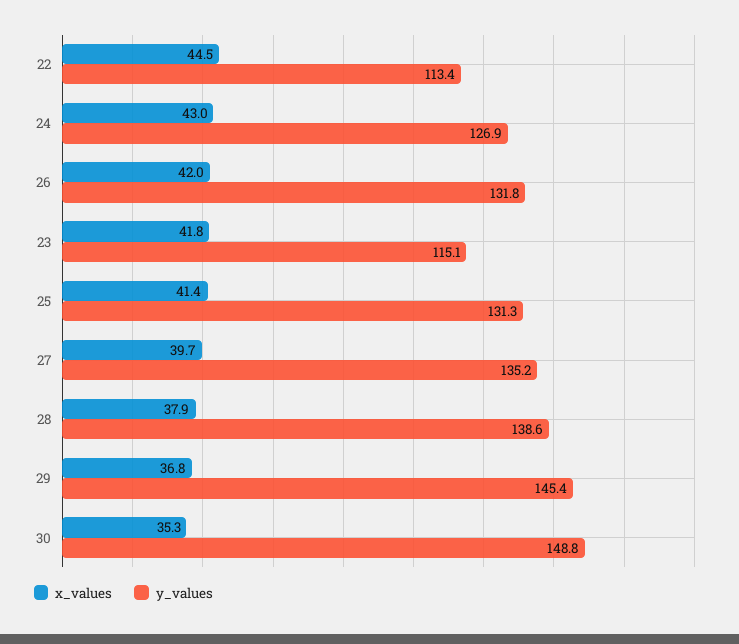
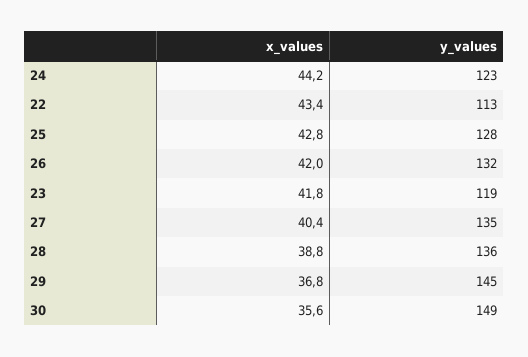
  {
    "x_values": {
-     "22": 44.5,
+     "22": 43.4,
-     "24": 43,
+     "24": 44.2,
      "26": 42,
      "23": 41.8,
-     "25": 41.4,
+     "25": 42.8,
-     "27": 39.7,
+     "27": 40.4,
-     "28": 37.9,
+     "28": 38.8,
      "29": 36.8,
-     "30": 35.3
+     "30": 35.6
    },
    "y_values": {
      "22": 113.4,
-     "24": 126.9,
+     "24": 123,
      "26": 131.8,
-     "23": 115.1,
+     "23": 119,
-     "25": 131.3,
+     "25": 128,
      "27": 135.2,
-     "28": 138.6,
+     "28": 136,
      "29": 145.4,
      "30": 148.8
    }
  }

